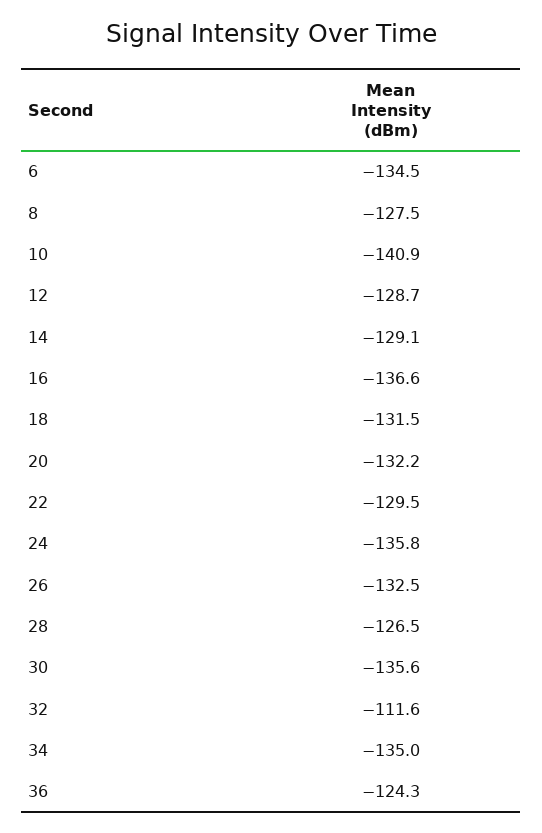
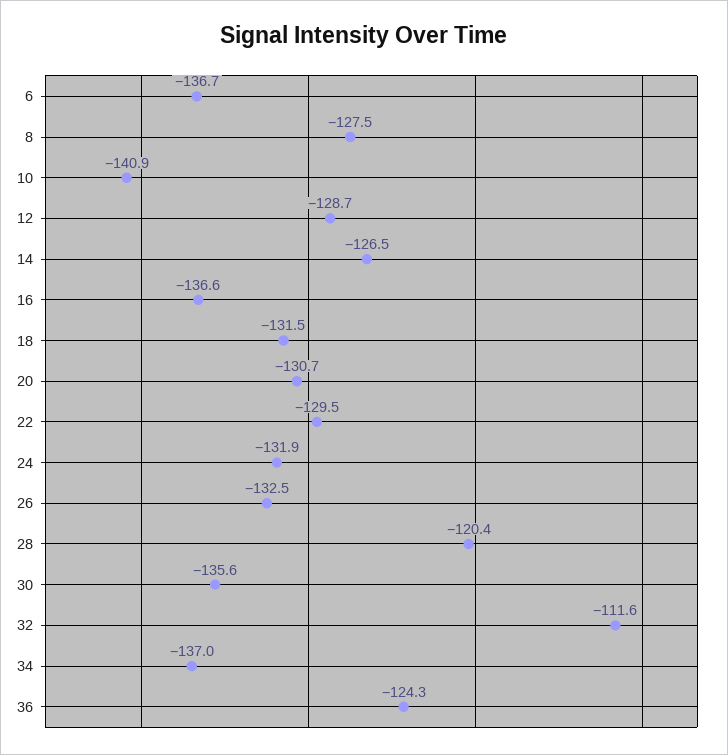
  {
-   "6": -134.5,
+   "6": -136.7,
    "8": -127.5,
    "10": -140.9,
    "12": -128.7,
-   "14": -129.1,
+   "14": -126.5,
    "16": -136.6,
    "18": -131.5,
-   "20": -132.2,
+   "20": -130.7,
    "22": -129.5,
-   "24": -135.8,
+   "24": -131.9,
    "26": -132.5,
-   "28": -126.5,
+   "28": -120.4,
    "30": -135.6,
    "32": -111.6,
-   "34": -135,
+   "34": -137,
    "36": -124.3
  }

